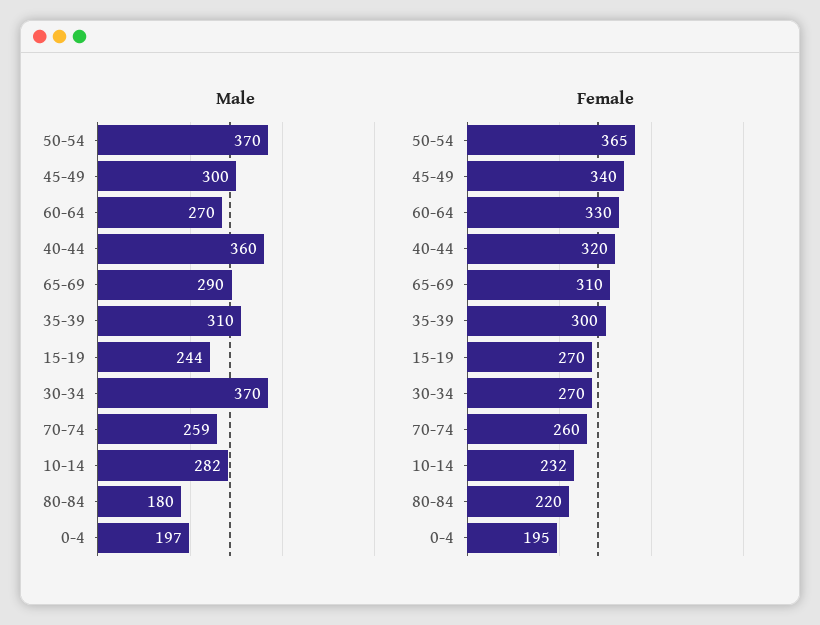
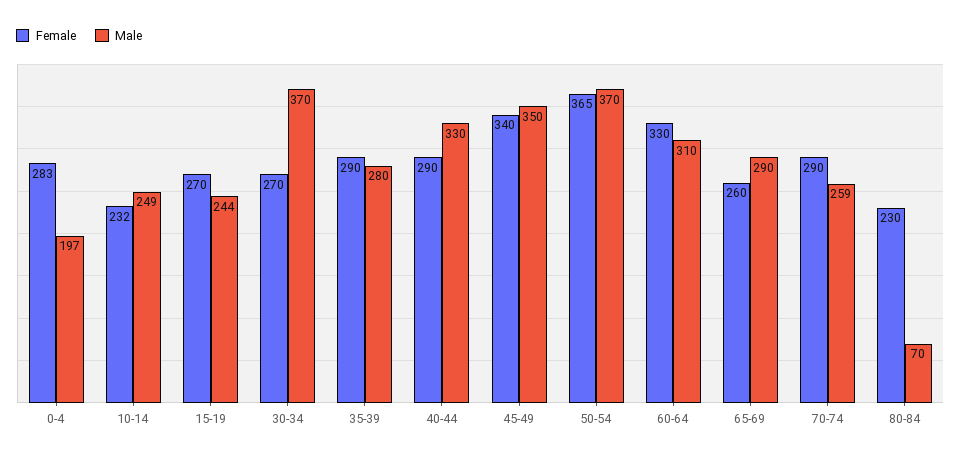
  {
    "Male": {
      "50-54": 370,
-     "45-49": 300,
+     "45-49": 350,
-     "60-64": 270,
+     "60-64": 310,
-     "40-44": 360,
+     "40-44": 330,
      "65-69": 290,
-     "35-39": 310,
+     "35-39": 280,
      "15-19": 244,
      "30-34": 370,
      "70-74": 259,
-     "10-14": 282,
+     "10-14": 249,
-     "80-84": 180,
+     "80-84": 70,
      "0-4": 197
    },
    "Female": {
      "50-54": 365,
      "45-49": 340,
      "60-64": 330,
-     "40-44": 320,
+     "40-44": 290,
-     "65-69": 310,
+     "65-69": 260,
-     "35-39": 300,
+     "35-39": 290,
      "15-19": 270,
      "30-34": 270,
-     "70-74": 260,
+     "70-74": 290,
      "10-14": 232,
-     "80-84": 220,
+     "80-84": 230,
-     "0-4": 195
+     "0-4": 283
    }
  }

